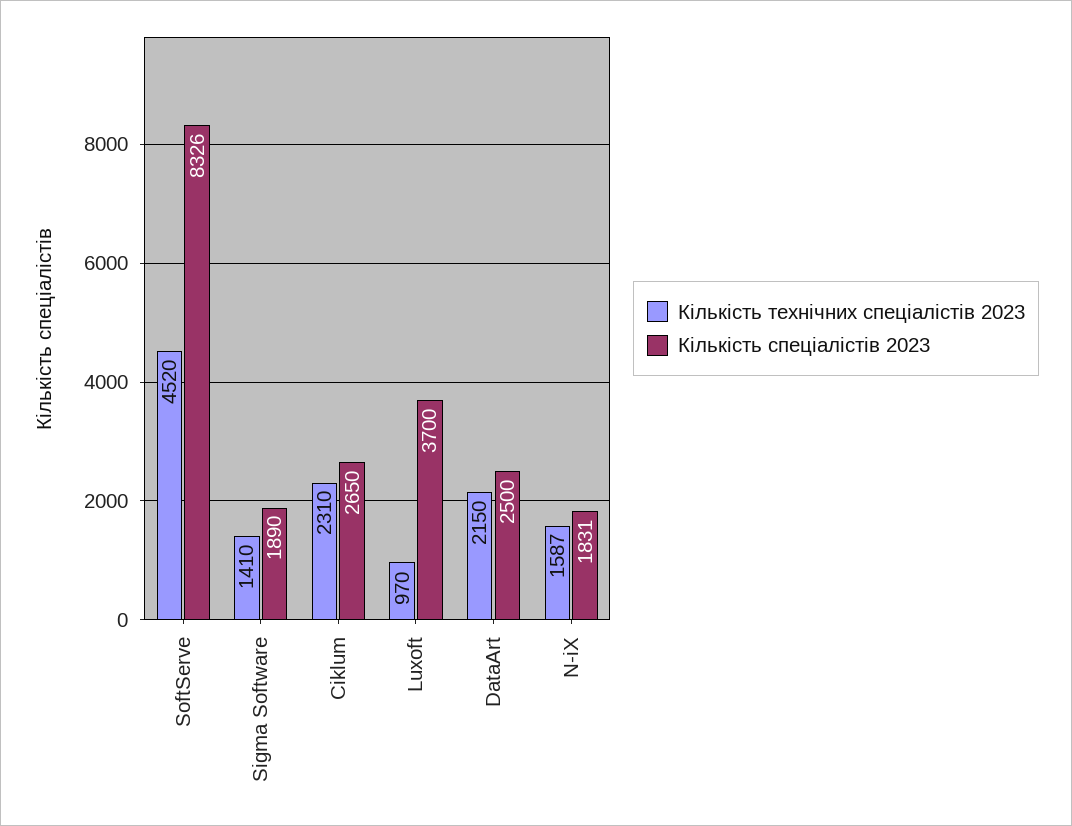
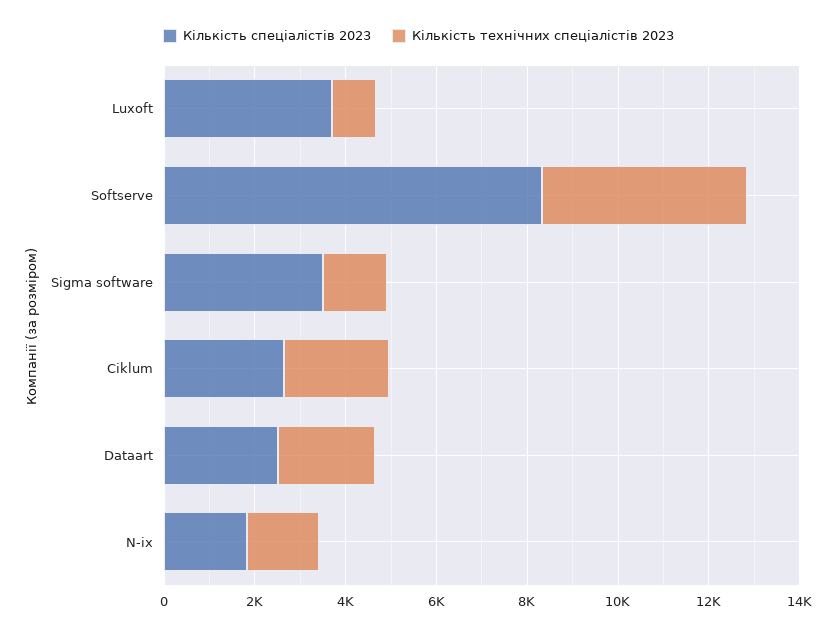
  {
    "Кількість технічних спеціалістів 2023": {
      "SoftServe": 4520,
      "Sigma Software": 1410,
      "Ciklum": 2310,
      "Luxoft": 970,
      "DataArt": 2150,
      "N-iX": 1587
    },
    "Кількість спеціалістів 2023": {
      "SoftServe": 8326,
-     "Sigma Software": 1890,
+     "Sigma Software": 3500,
      "Ciklum": 2650,
      "Luxoft": 3700,
      "DataArt": 2500,
      "N-iX": 1831
    }
  }

